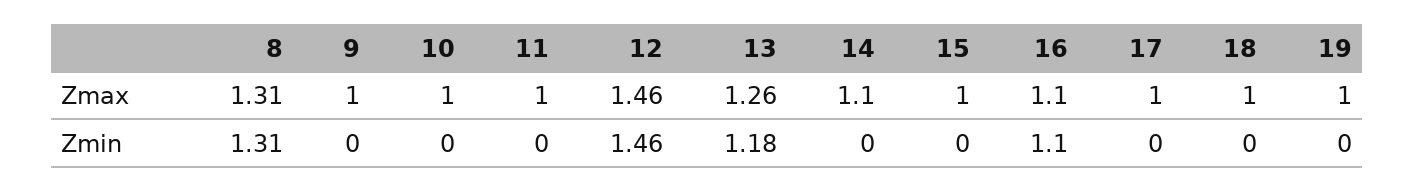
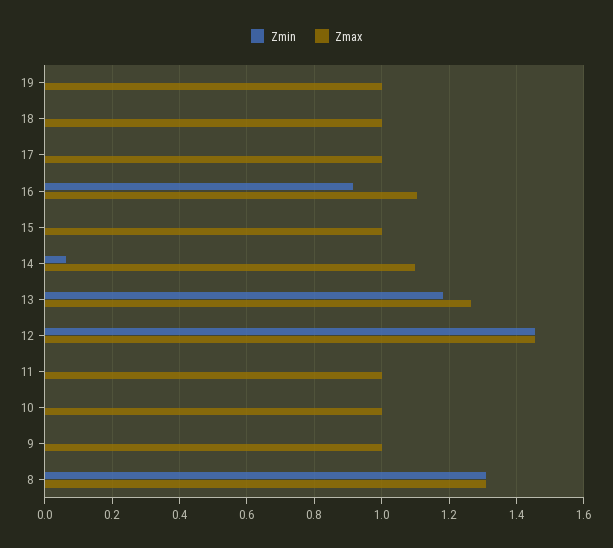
  {
    "Zmax": {
      "8": 1.31,
      "9": 1,
      "10": 1,
      "11": 1,
      "12": 1.46,
      "13": 1.26,
      "14": 1.1,
      "15": 1,
      "16": 1.1,
      "17": 1,
      "18": 1,
      "19": 1
    },
    "Zmin": {
      "8": 1.31,
      "9": 0,
      "10": 0,
      "11": 0,
      "12": 1.46,
      "13": 1.18,
-     "14": 0,
+     "14": 0.06,
      "15": 0,
-     "16": 1.1,
+     "16": 0.92,
      "17": 0,
      "18": 0,
      "19": 0
    }
  }

